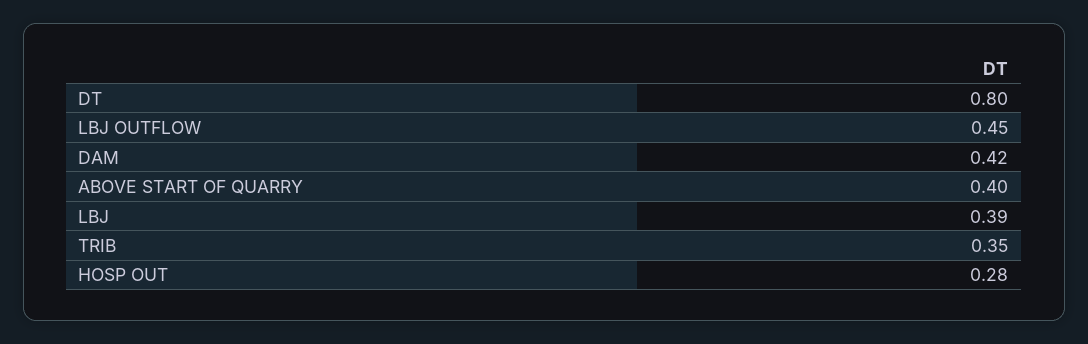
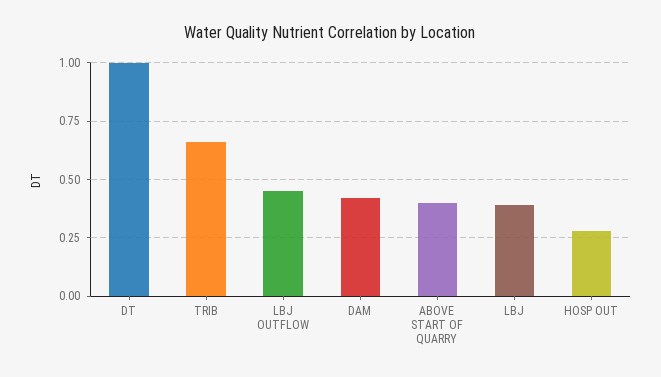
  {
-   "DT": 0.8,
+   "DT": 1,
    "LBJ OUTFLOW": 0.45,
    "DAM": 0.42,
    "ABOVE START OF QUARRY": 0.4,
    "LBJ": 0.39,
-   "TRIB": 0.35,
+   "TRIB": 0.65,
    "HOSP OUT": 0.28
  }

